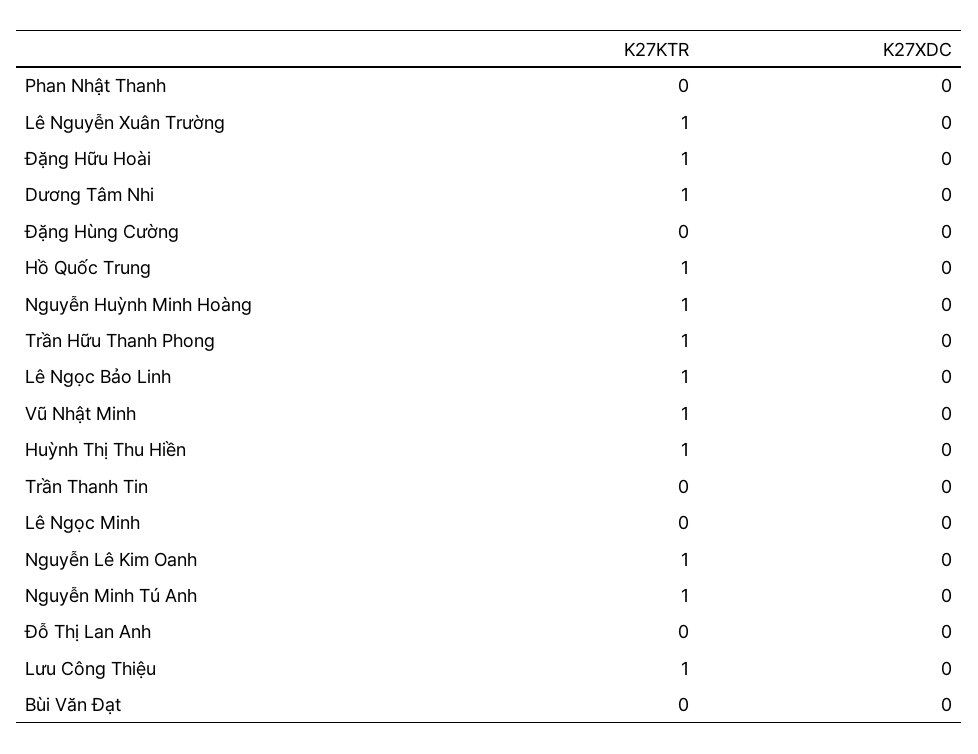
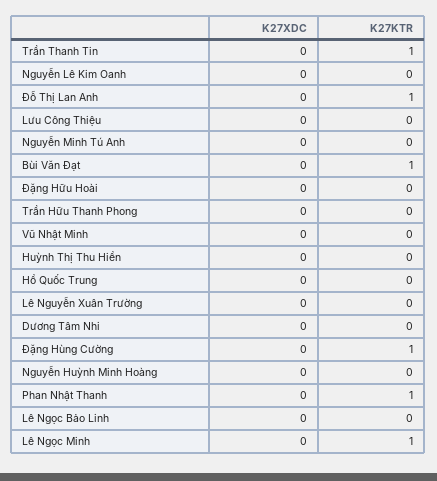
  {
    "K27KTR": {
-     "Phan Nhật Thanh": 0,
+     "Phan Nhật Thanh": 1,
-     "Lê Nguyễn Xuân Trường": 1,
+     "Lê Nguyễn Xuân Trường": 0,
-     "Đặng Hữu Hoài": 1,
+     "Đặng Hữu Hoài": 0,
-     "Dương Tâm Nhi": 1,
+     "Dương Tâm Nhi": 0,
-     "Đặng Hùng Cường": 0,
+     "Đặng Hùng Cường": 1,
-     "Hồ Quốc Trung": 1,
+     "Hồ Quốc Trung": 0,
-     "Nguyễn Huỳnh Minh Hoàng": 1,
+     "Nguyễn Huỳnh Minh Hoàng": 0,
-     "Trần Hữu Thanh Phong": 1,
+     "Trần Hữu Thanh Phong": 0,
-     "Lê Ngọc Bảo Linh": 1,
+     "Lê Ngọc Bảo Linh": 0,
-     "Vũ Nhật Minh": 1,
+     "Vũ Nhật Minh": 0,
-     "Huỳnh Thị Thu Hiền": 1,
+     "Huỳnh Thị Thu Hiền": 0,
-     "Trần Thanh Tin": 0,
+     "Trần Thanh Tin": 1,
-     "Lê Ngọc Minh": 0,
+     "Lê Ngọc Minh": 1,
-     "Nguyễn Lê Kim Oanh": 1,
+     "Nguyễn Lê Kim Oanh": 0,
-     "Nguyễn Minh Tú Anh": 1,
+     "Nguyễn Minh Tú Anh": 0,
-     "Đỗ Thị Lan Anh": 0,
+     "Đỗ Thị Lan Anh": 1,
-     "Lưu Công Thiệu": 1,
+     "Lưu Công Thiệu": 0,
-     "Bùi Văn Đạt": 0
+     "Bùi Văn Đạt": 1
    },
    "K27XDC": {
      "Phan Nhật Thanh": 0,
      "Lê Nguyễn Xuân Trường": 0,
      "Đặng Hữu Hoài": 0,
      "Dương Tâm Nhi": 0,
      "Đặng Hùng Cường": 0,
      "Hồ Quốc Trung": 0,
      "Nguyễn Huỳnh Minh Hoàng": 0,
      "Trần Hữu Thanh Phong": 0,
      "Lê Ngọc Bảo Linh": 0,
      "Vũ Nhật Minh": 0,
      "Huỳnh Thị Thu Hiền": 0,
      "Trần Thanh Tin": 0,
      "Lê Ngọc Minh": 0,
      "Nguyễn Lê Kim Oanh": 0,
      "Nguyễn Minh Tú Anh": 0,
      "Đỗ Thị Lan Anh": 0,
      "Lưu Công Thiệu": 0,
      "Bùi Văn Đạt": 0
    }
  }

